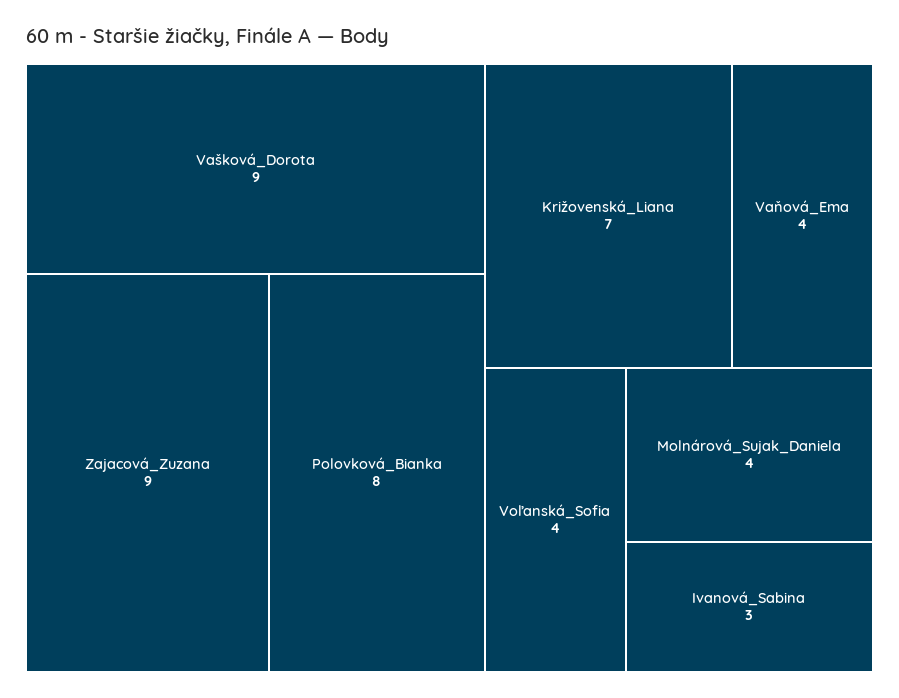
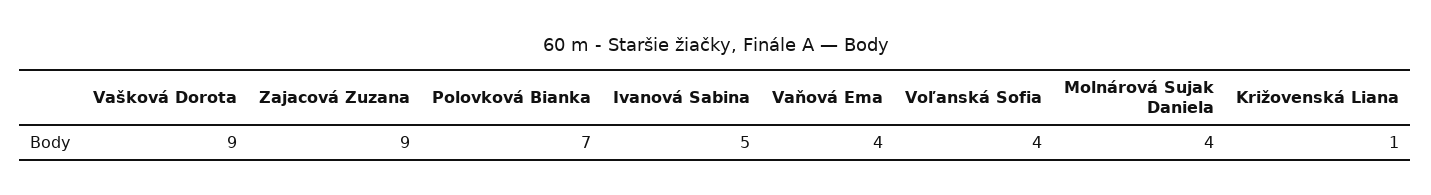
  {
    "Vašková_Dorota": 9,
    "Zajacová_Zuzana": 9,
-   "Polovková_Bianka": 8,
+   "Polovková_Bianka": 7,
-   "Križovenská_Liana": 7,
+   "Križovenská_Liana": 1,
    "Vaňová_Ema": 4,
    "Voľanská_Sofia": 4,
    "Molnárová_Sujak_Daniela": 4,
-   "Ivanová_Sabina": 3
+   "Ivanová_Sabina": 5
  }

